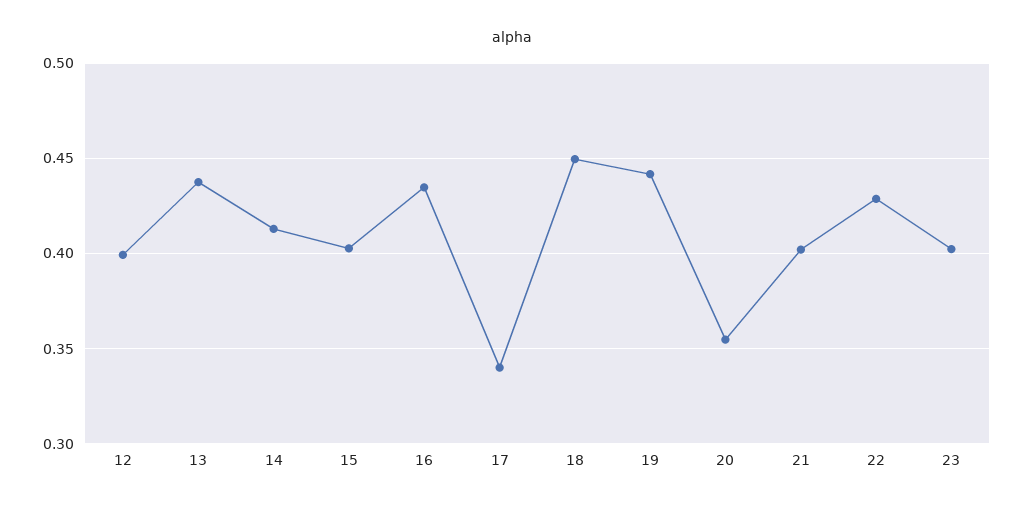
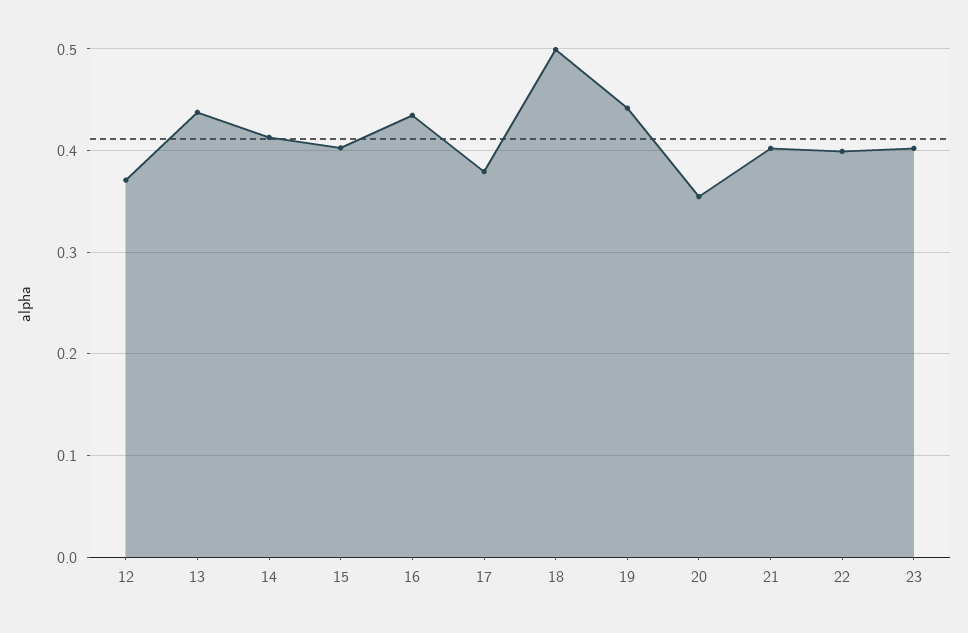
  {
-   "12": 0.4,
+   "12": 0.37,
    "13": 0.44,
    "14": 0.415,
    "15": 0.405,
    "16": 0.435,
-   "17": 0.34,
+   "17": 0.38,
-   "18": 0.45,
+   "18": 0.5,
    "19": 0.44,
    "20": 0.355,
    "21": 0.4,
-   "22": 0.43,
+   "22": 0.4,
    "23": 0.4
  }

